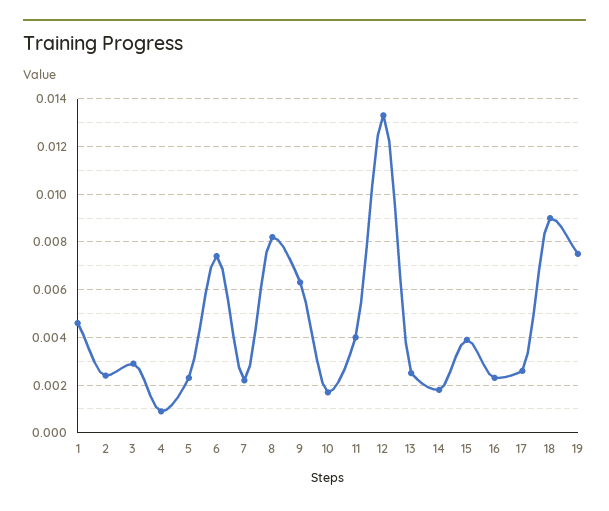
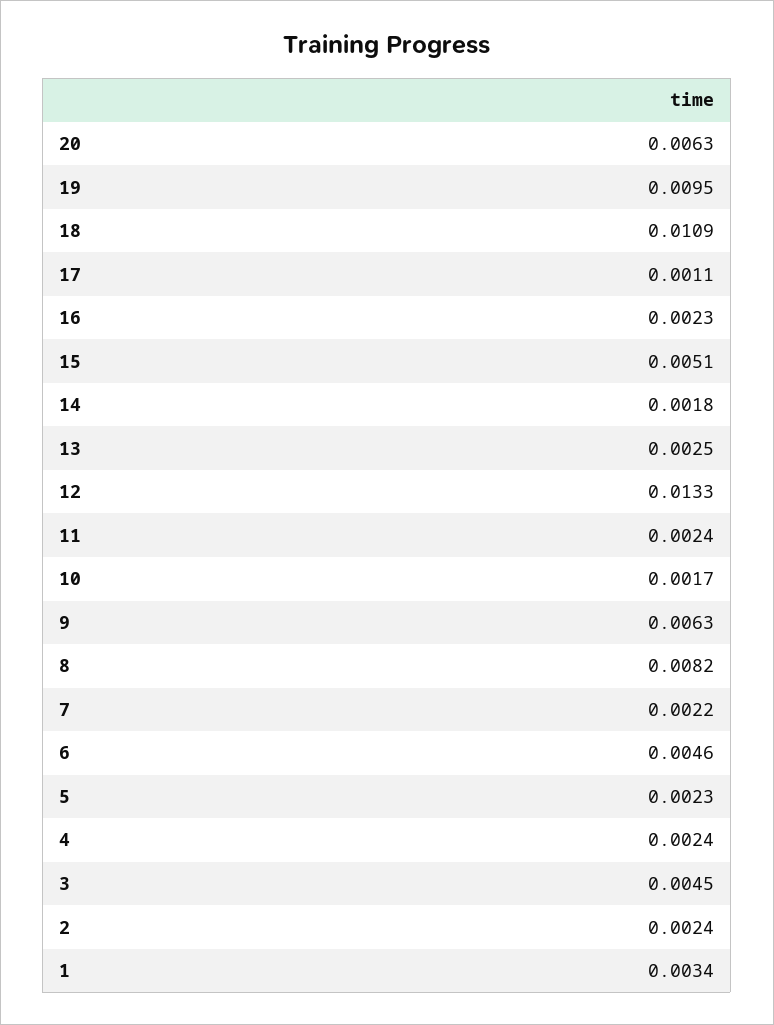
  {
-   "1": 0.0045,
+   "1": 0.0034,
    "2": 0.0024,
-   "3": 0.003,
+   "3": 0.0045,
-   "4": 0.001,
+   "4": 0.0024,
    "5": 0.0023,
-   "6": 0.0075,
+   "6": 0.0046,
    "7": 0.0022,
    "8": 0.0082,
    "9": 0.0063,
    "10": 0.0017,
-   "11": 0.004,
+   "11": 0.0024,
    "12": 0.0133,
    "13": 0.0025,
    "14": 0.0018,
-   "15": 0.004,
+   "15": 0.0051,
    "16": 0.0023,
-   "17": 0.0025,
+   "17": 0.0011,
-   "18": 0.009,
+   "18": 0.0109,
-   "19": 0.0075
+   "19": 0.0095,
+   "20": 0.0063
  }

